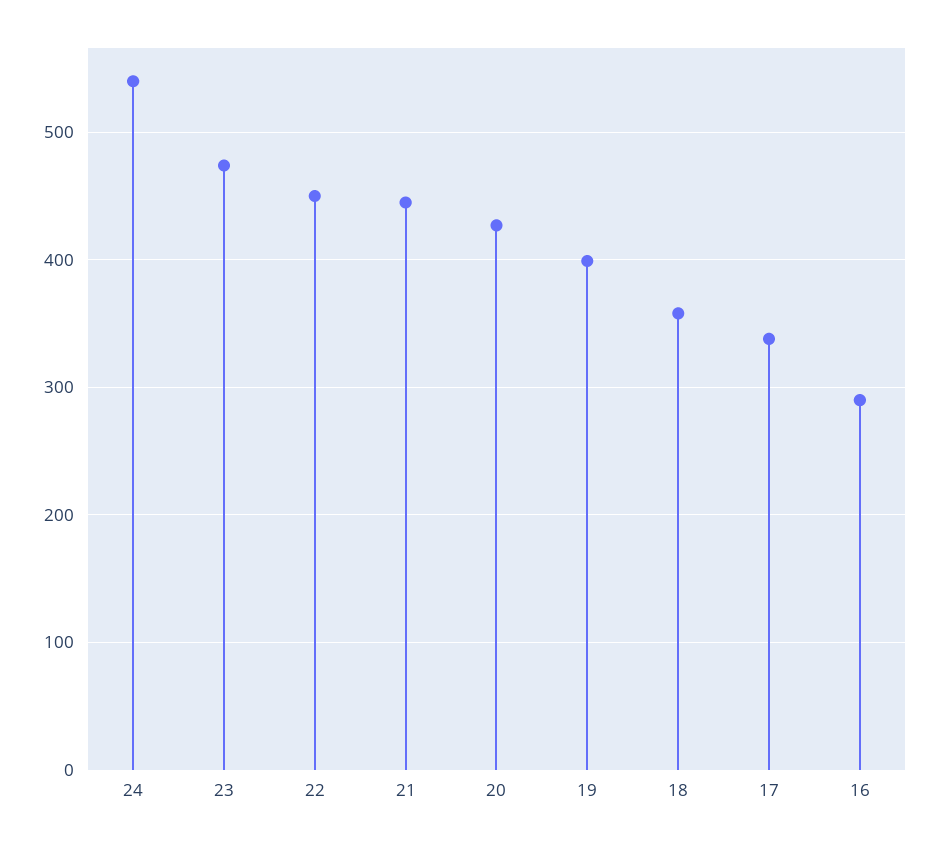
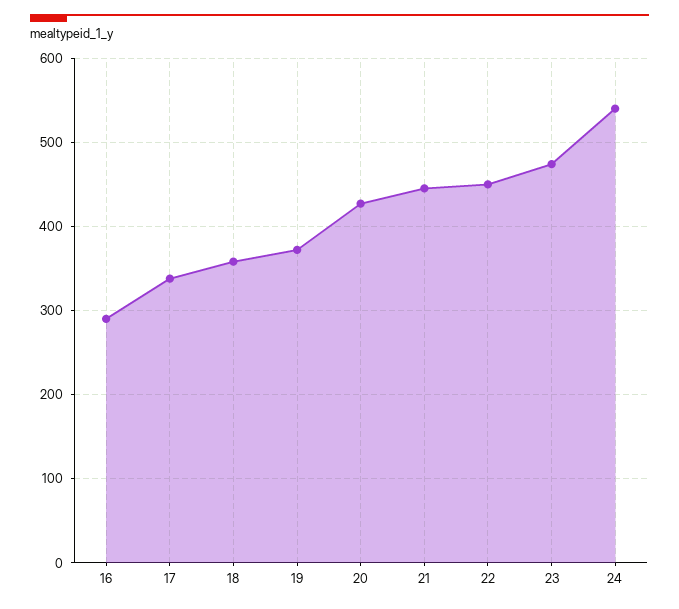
  {
    "24": 540,
    "23": 470,
    "22": 450,
    "21": 450,
    "20": 430,
-   "19": 400,
+   "19": 370,
    "18": 360,
    "17": 340,
    "16": 290
  }

